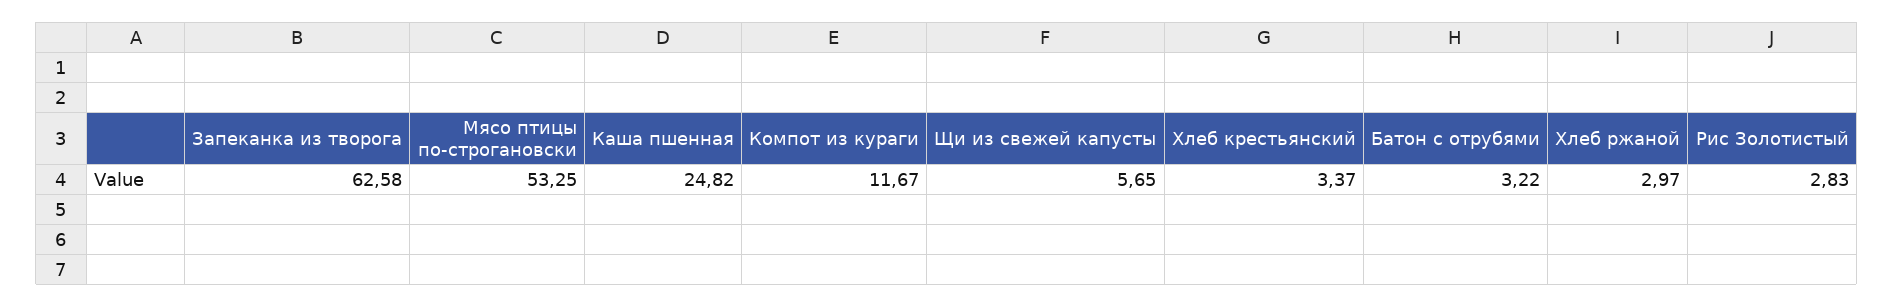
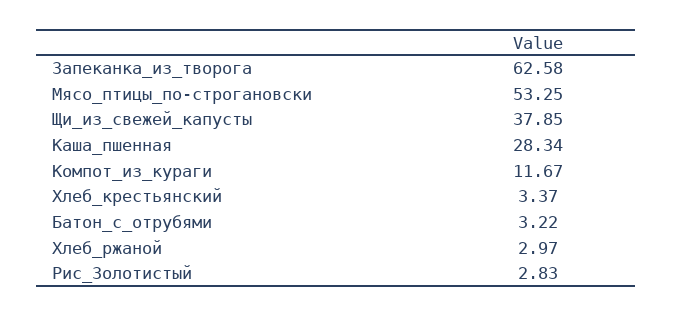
  {
    "Запеканка из творога": 62.58,
    "Мясо птицы по-строгановски": 53.25,
-   "Каша пшенная": 24.82,
+   "Каша пшенная": 28.34,
    "Компот из кураги": 11.67,
-   "Щи из свежей капусты": 5.65,
+   "Щи из свежей капусты": 37.85,
    "Хлеб крестьянский": 3.37,
    "Батон с отрубями": 3.22,
    "Хлеб ржаной": 2.97,
    "Рис Золотистый": 2.83
  }

